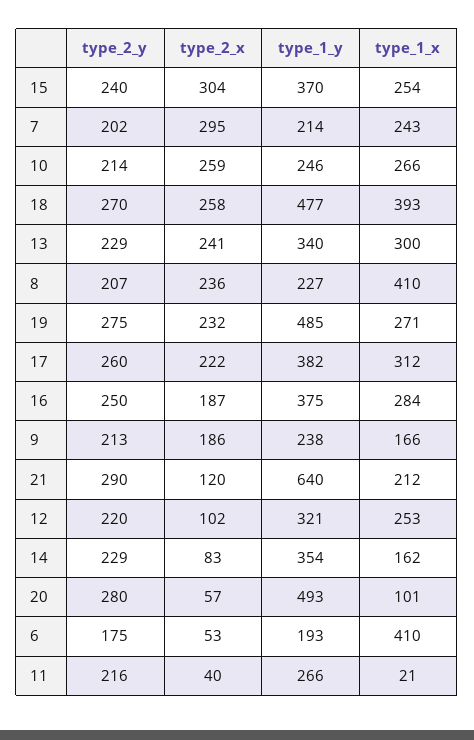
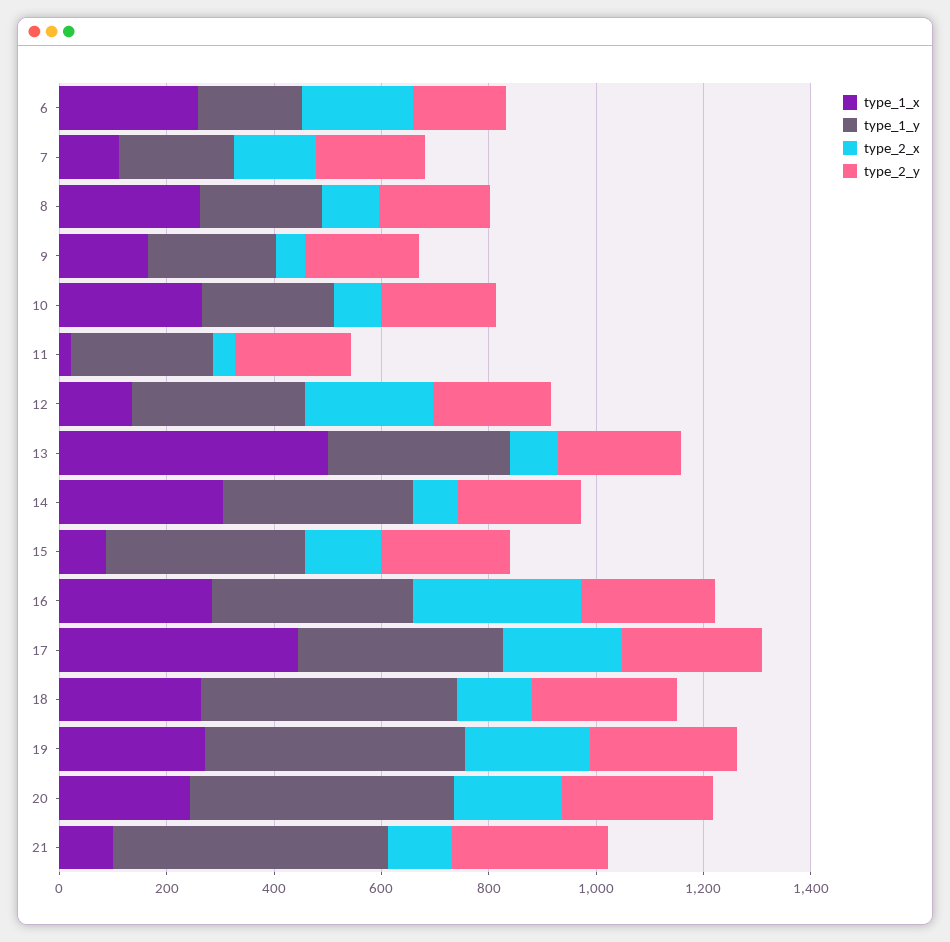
  {
    "type_2_y": {
      "15": 240,
      "7": 202,
      "10": 214,
      "18": 270,
      "13": 229,
      "8": 207,
      "19": 275,
      "17": 260,
      "16": 250,
      "9": 213,
      "21": 290,
      "12": 220,
      "14": 229,
      "20": 280,
      "6": 175,
      "11": 216
    },
    "type_2_x": {
-     "15": 304,
+     "15": 150,
-     "7": 295,
+     "7": 150,
-     "10": 259,
+     "10": 100,
-     "18": 258,
+     "18": 150,
-     "13": 241,
+     "13": 100,
-     "8": 236,
+     "8": 100,
      "19": 232,
      "17": 222,
-     "16": 187,
+     "16": 300,
-     "9": 186,
+     "9": 50,
      "21": 120,
-     "12": 102,
+     "12": 250,
      "14": 83,
-     "20": 57,
+     "20": 200,
-     "6": 53,
+     "6": 200,
      "11": 40
    },
    "type_1_y": {
      "15": 370,
      "7": 214,
      "10": 246,
      "18": 477,
      "13": 340,
      "8": 227,
      "19": 485,
      "17": 382,
      "16": 375,
      "9": 238,
-     "21": 640,
+     "21": 500,
      "12": 321,
      "14": 354,
      "20": 493,
      "6": 193,
      "11": 266
    },
    "type_1_x": {
-     "15": 254,
+     "15": 100,
-     "7": 243,
+     "7": 100,
      "10": 266,
-     "18": 393,
+     "18": 250,
-     "13": 300,
+     "13": 500,
-     "8": 410,
+     "8": 250,
      "19": 271,
-     "17": 312,
+     "17": 450,
      "16": 284,
      "9": 166,
-     "21": 212,
+     "21": 100,
-     "12": 253,
+     "12": 150,
-     "14": 162,
+     "14": 300,
-     "20": 101,
+     "20": 250,
-     "6": 410,
+     "6": 250,
      "11": 21
    }
  }

